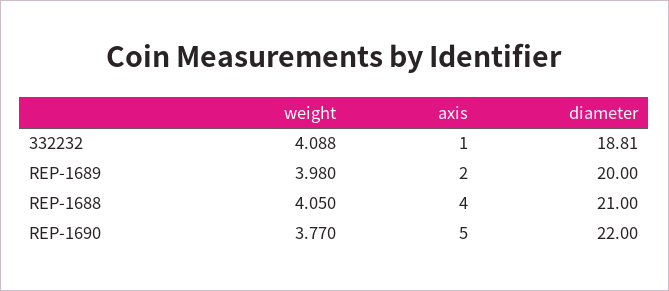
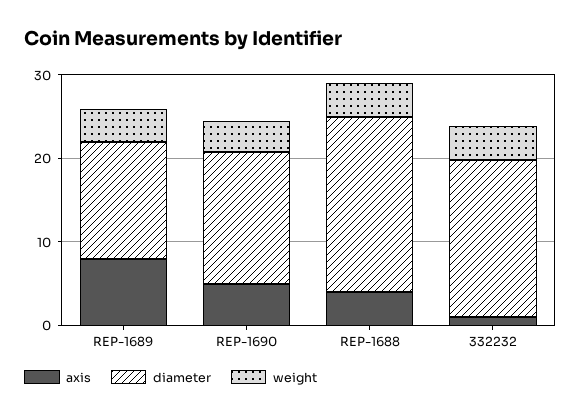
  {
    "weight": {
      "332232": 4.088,
      "REP-1689": 3.98,
      "REP-1688": 4.05,
      "REP-1690": 3.77
    },
    "axis": {
      "332232": 1,
-     "REP-1689": 2,
+     "REP-1689": 8,
      "REP-1688": 4,
      "REP-1690": 5
    },
    "diameter": {
      "332232": 18.81,
-     "REP-1689": 20,
+     "REP-1689": 14,
      "REP-1688": 21,
-     "REP-1690": 22
+     "REP-1690": 16
    }
  }

